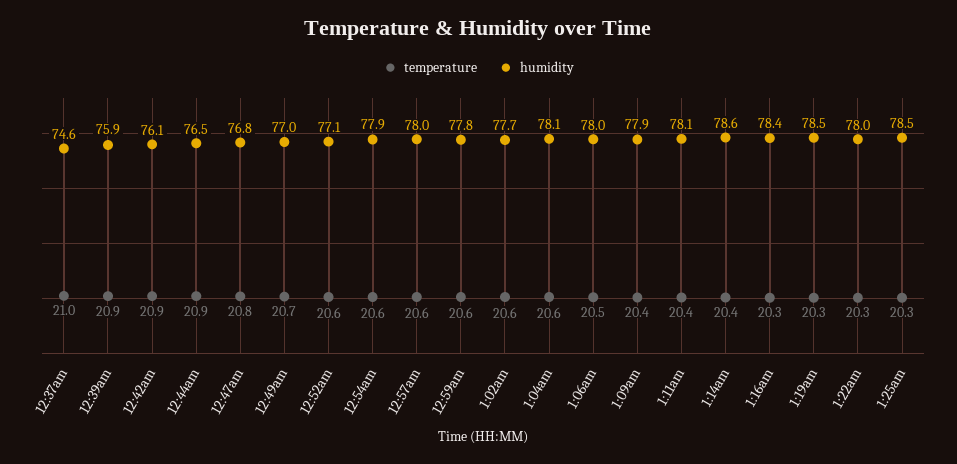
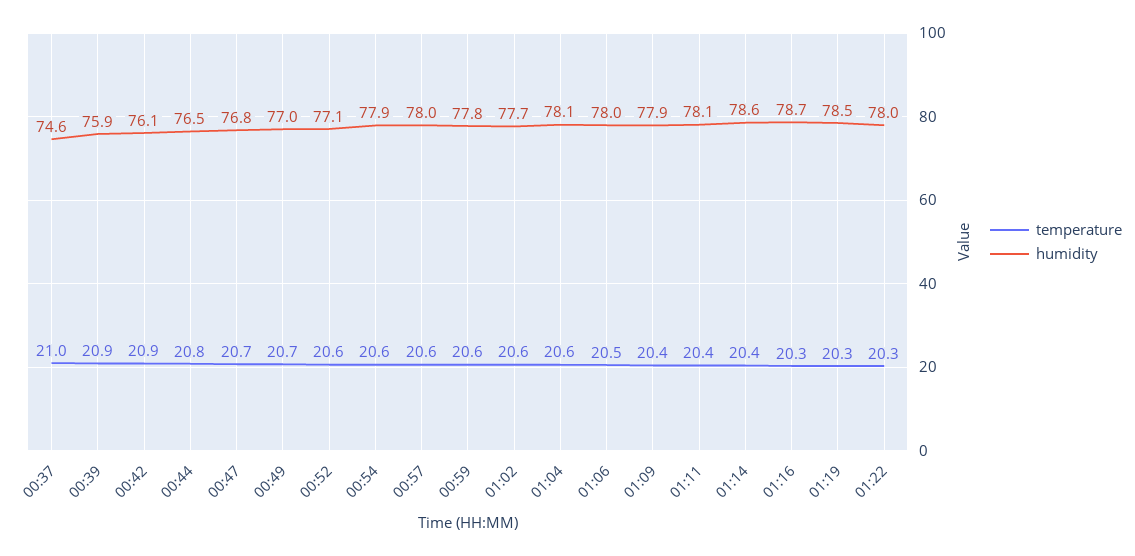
  {
    "temperature": {
      "12:37am": 21,
      "12:39am": 20.9,
      "12:42am": 20.9,
-     "12:44am": 20.9,
+     "12:44am": 20.8,
-     "12:47am": 20.8,
+     "12:47am": 20.7,
      "12:49am": 20.7,
      "12:52am": 20.6,
      "12:54am": 20.6,
      "12:57am": 20.6,
      "12:59am": 20.6,
      "1:02am": 20.6,
      "1:04am": 20.6,
      "1:06am": 20.5,
      "1:09am": 20.4,
      "1:11am": 20.4,
      "1:14am": 20.4,
      "1:16am": 20.3,
      "1:19am": 20.3,
-     "1:22am": 20.3,
+     "1:22am": 20.3
-     "1:25am": 20.3
    },
    "humidity": {
      "12:37am": 74.6,
      "12:39am": 75.9,
      "12:42am": 76.1,
      "12:44am": 76.5,
      "12:47am": 76.8,
      "12:49am": 77,
      "12:52am": 77.1,
      "12:54am": 77.9,
      "12:57am": 78,
      "12:59am": 77.8,
      "1:02am": 77.7,
      "1:04am": 78.1,
      "1:06am": 78,
      "1:09am": 77.9,
      "1:11am": 78.1,
      "1:14am": 78.6,
-     "1:16am": 78.4,
+     "1:16am": 78.7,
      "1:19am": 78.5,
-     "1:22am": 78,
+     "1:22am": 78
-     "1:25am": 78.5
    }
  }

